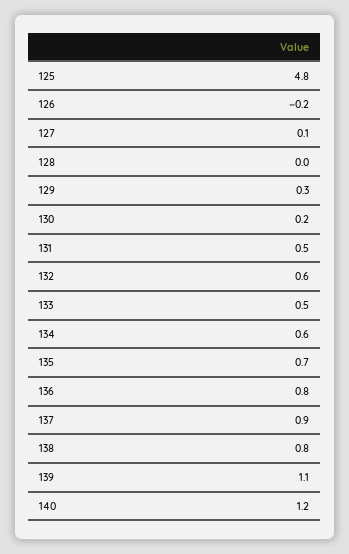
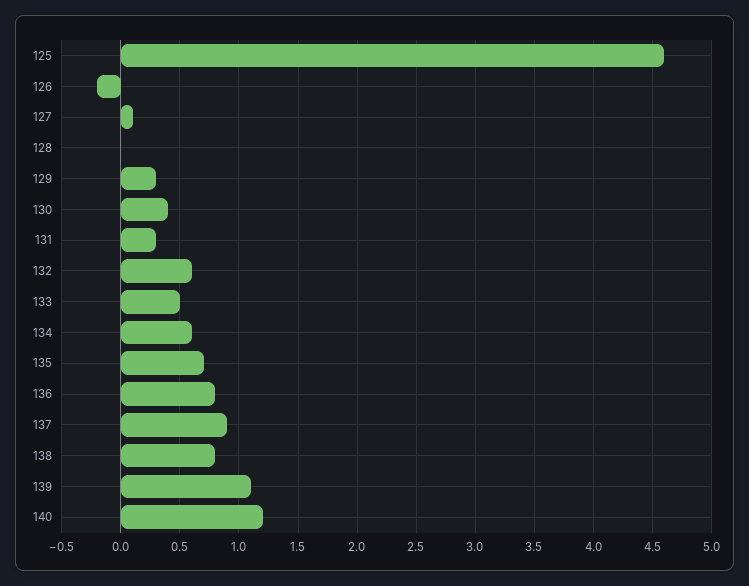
  {
-   "125": 4.8,
+   "125": 4.6,
    "126": -0.2,
    "127": 0.1,
    "128": 0,
    "129": 0.3,
-   "130": 0.2,
+   "130": 0.4,
-   "131": 0.5,
+   "131": 0.3,
    "132": 0.6,
    "133": 0.5,
    "134": 0.6,
    "135": 0.7,
    "136": 0.8,
    "137": 0.9,
    "138": 0.8,
    "139": 1.1,
    "140": 1.2
  }

